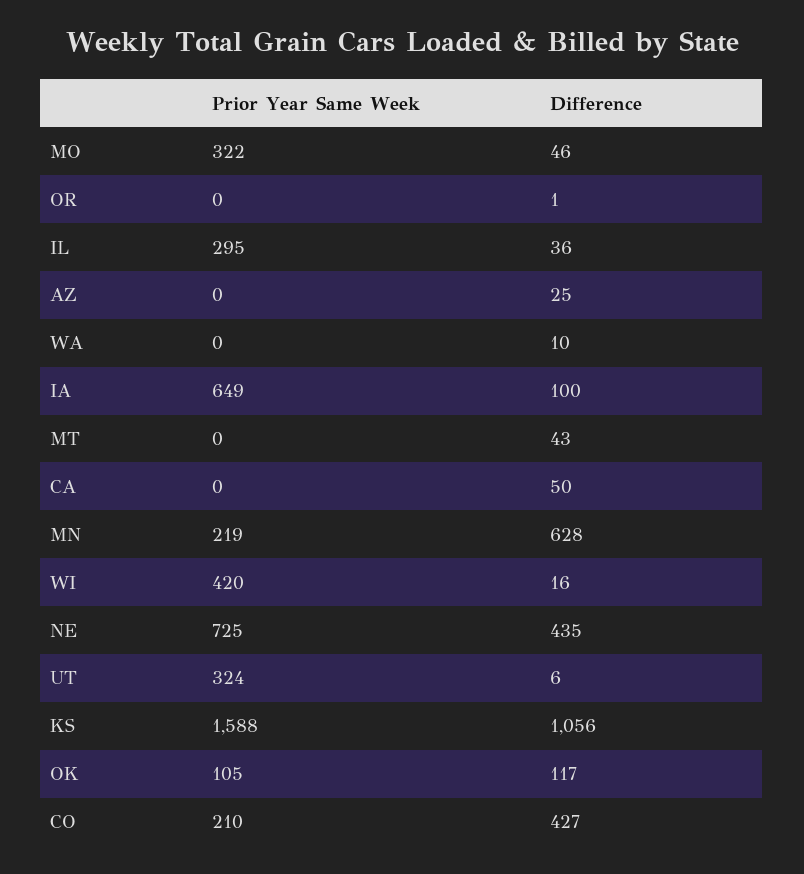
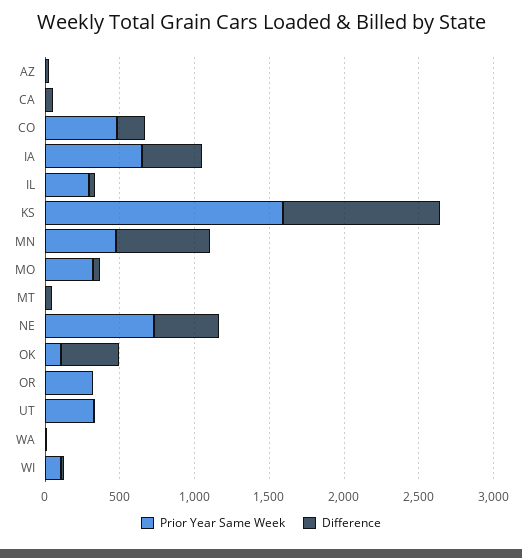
  {
    "Prior Year Same Week": {
      "MO": 322,
-     "OR": 0,
+     "OR": 300,
      "IL": 295,
      "AZ": 0,
      "WA": 0,
      "IA": 649,
      "MT": 0,
      "CA": 0,
-     "MN": 219,
+     "MN": 500,
-     "WI": 420,
+     "WI": 100,
      "NE": 725,
      "UT": 324,
      "KS": 1588,
      "OK": 105,
-     "CO": 210
+     "CO": 500
    },
    "Difference": {
      "MO": 46,
      "OR": 1,
      "IL": 36,
      "AZ": 25,
      "WA": 10,
-     "IA": 100,
+     "IA": 400,
      "MT": 43,
      "CA": 50,
      "MN": 628,
      "WI": 16,
      "NE": 435,
      "UT": 6,
      "KS": 1056,
-     "OK": 117,
+     "OK": 400,
-     "CO": 427
+     "CO": 200
    }
  }

